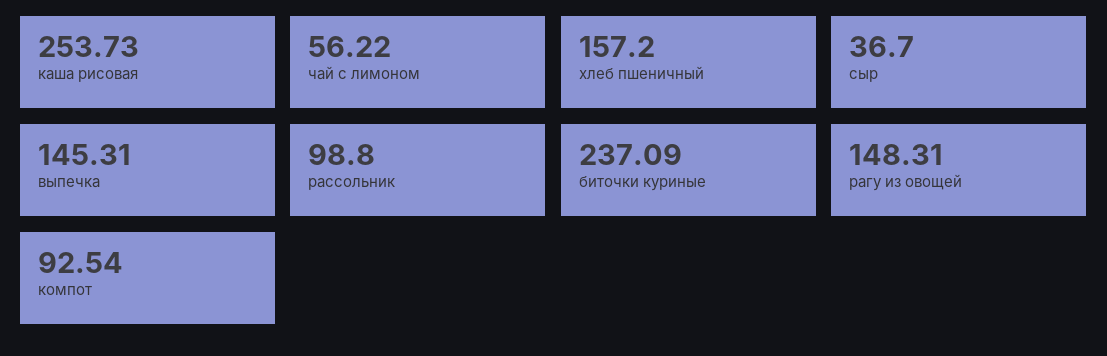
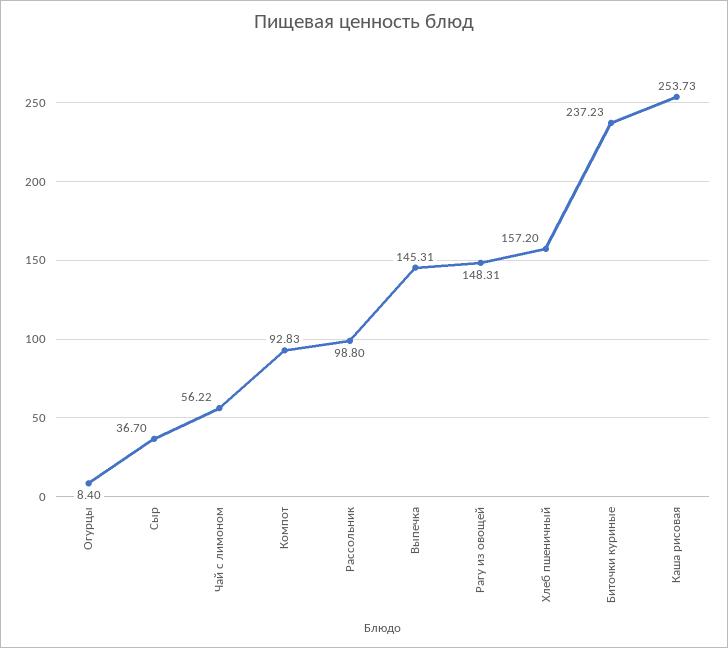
  {
    "каша рисовая": 253.73,
    "чай с лимоном": 56.22,
    "хлеб пшеничный": 157.2,
    "сыр": 36.7,
    "выпечка": 145.31,
    "рассольник": 98.8,
-   "биточки куриные": 237.09,
+   "биточки куриные": 237.23,
    "рагу из овощей": 148.31,
-   "компот": 92.54
+   "компот": 92.83,
+   "Огурцы": 8.4
  }

